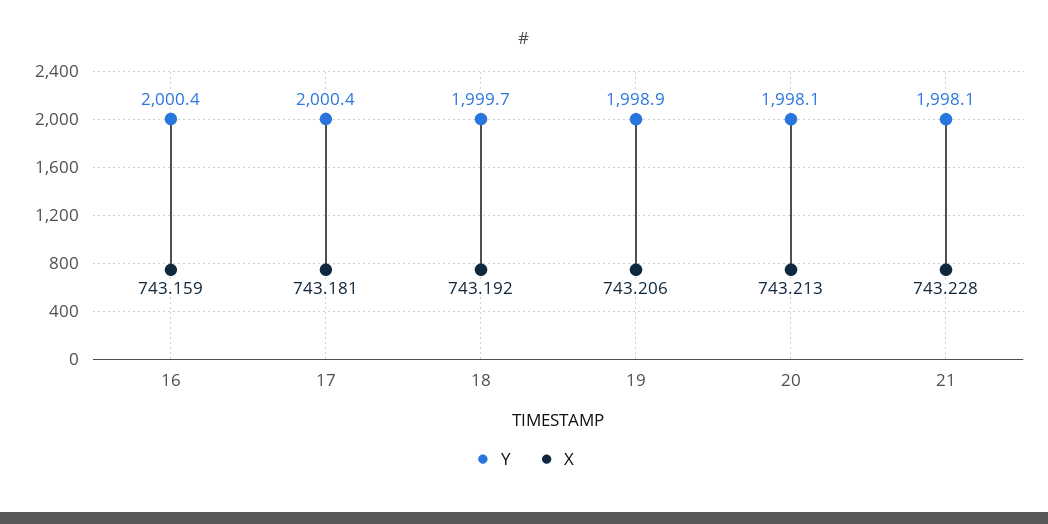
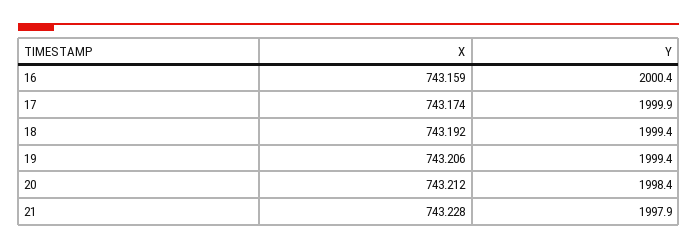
  {
    "Y": {
      "16": 2000.4,
-     "17": 2000.4,
+     "17": 1999.9,
-     "18": 1999.7,
+     "18": 1999.4,
-     "19": 1998.9,
+     "19": 1999.4,
-     "20": 1998.1,
+     "20": 1998.4,
-     "21": 1998.1
+     "21": 1997.9
    },
    "X": {
      "16": 743.159,
-     "17": 743.181,
+     "17": 743.174,
      "18": 743.192,
      "19": 743.206,
-     "20": 743.213,
+     "20": 743.212,
      "21": 743.228
    }
  }

